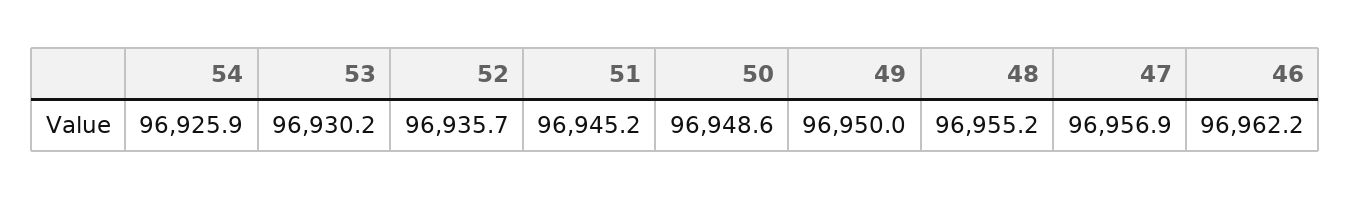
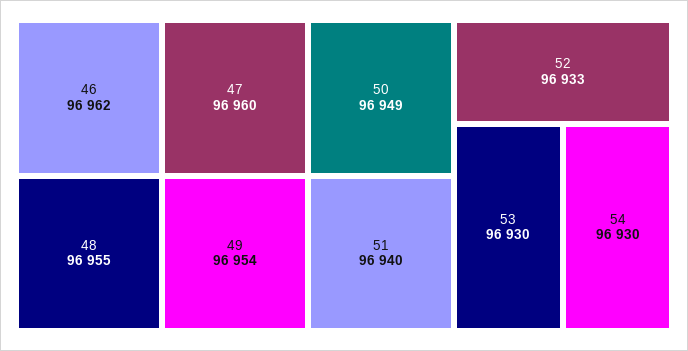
  {
-   "54": 96925.9,
+   "54": 96930,
    "53": 96930.2,
-   "52": 96935.7,
+   "52": 96933,
-   "51": 96945.2,
+   "51": 96940,
    "50": 96948.6,
-   "49": 96950,
+   "49": 96954,
    "48": 96955.2,
-   "47": 96956.9,
+   "47": 96960,
    "46": 96962.2
  }

